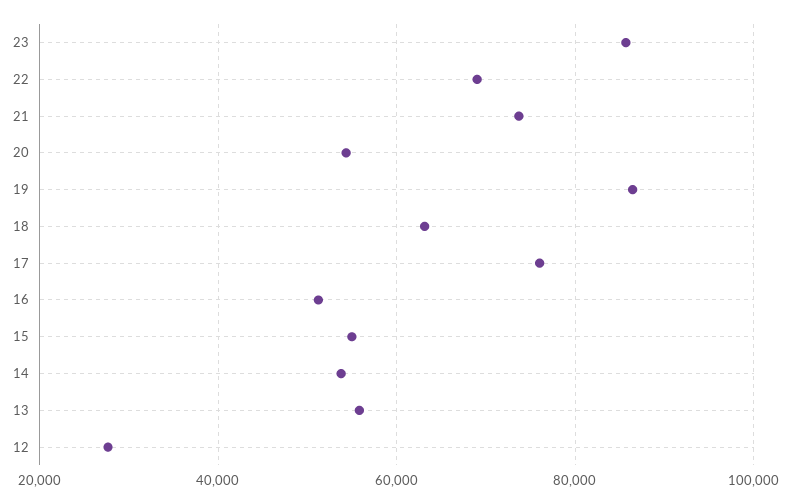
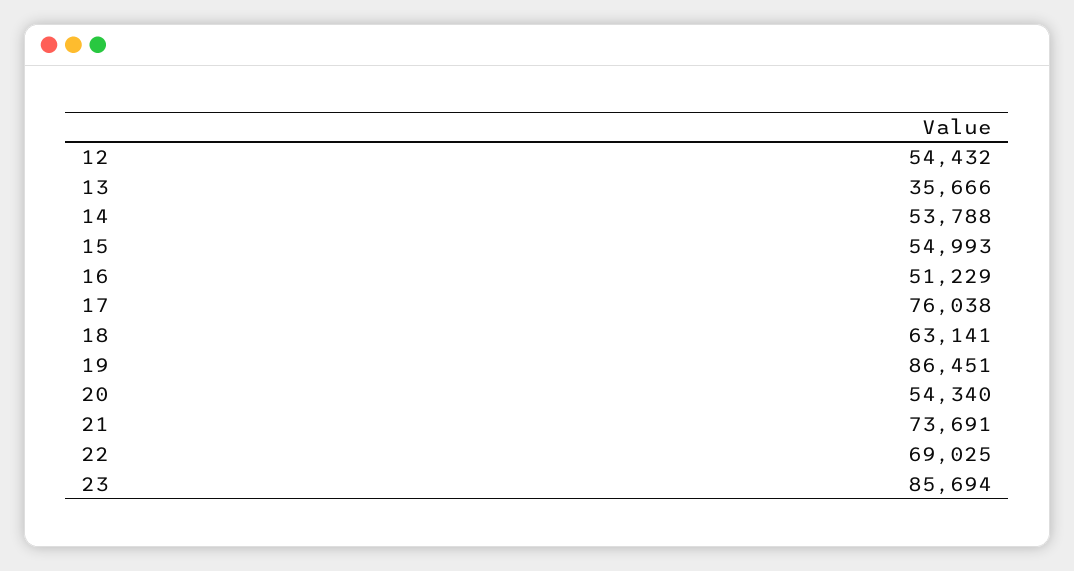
  {
    "23": 85694,
    "22": 69025,
    "21": 73691,
    "20": 54340,
    "19": 86451,
    "18": 63141,
    "17": 76038,
    "16": 51229,
    "15": 54993,
    "14": 53788,
-   "13": 56000,
+   "13": 35666,
-   "12": 28000
+   "12": 54432
  }

